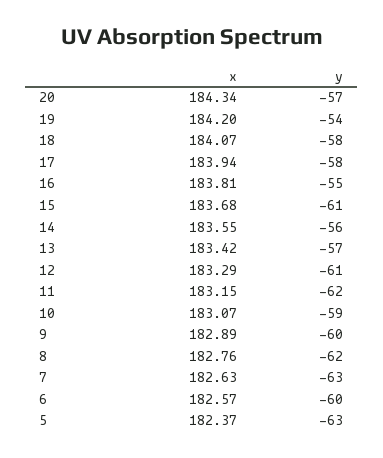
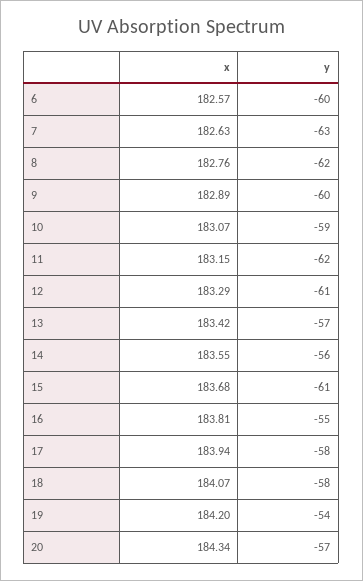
  {
    "x": {
      "20": 184.34,
      "19": 184.2,
      "18": 184.07,
      "17": 183.94,
      "16": 183.81,
      "15": 183.68,
      "14": 183.55,
      "13": 183.42,
      "12": 183.29,
      "11": 183.15,
      "10": 183.07,
      "9": 182.89,
      "8": 182.76,
      "7": 182.63,
-     "6": 182.57,
+     "6": 182.57
-     "5": 182.37
    },
    "y": {
      "20": -57,
      "19": -54,
      "18": -58,
      "17": -58,
      "16": -55,
      "15": -61,
      "14": -56,
      "13": -57,
      "12": -61,
      "11": -62,
      "10": -59,
      "9": -60,
      "8": -62,
      "7": -63,
-     "6": -60,
+     "6": -60
-     "5": -63
    }
  }

